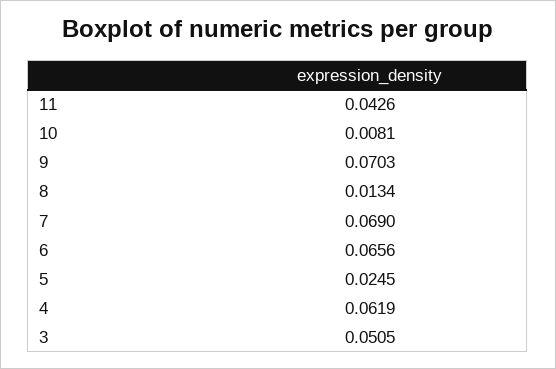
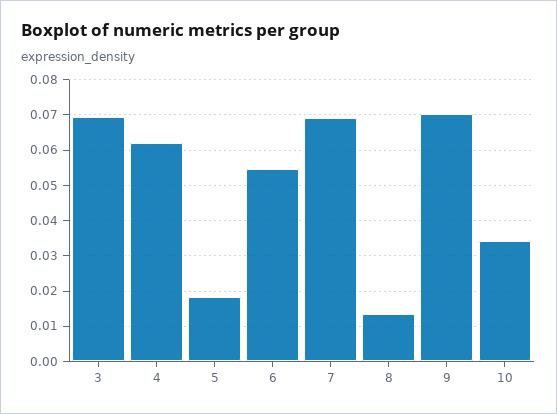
  {
-   "11": 0.0426,
-   "10": 0.0081,
+   "10": 0.034,
    "9": 0.0703,
    "8": 0.0134,
    "7": 0.069,
-   "6": 0.0656,
+   "6": 0.054,
-   "5": 0.0245,
+   "5": 0.018,
    "4": 0.0619,
-   "3": 0.0505
+   "3": 0.07
  }

